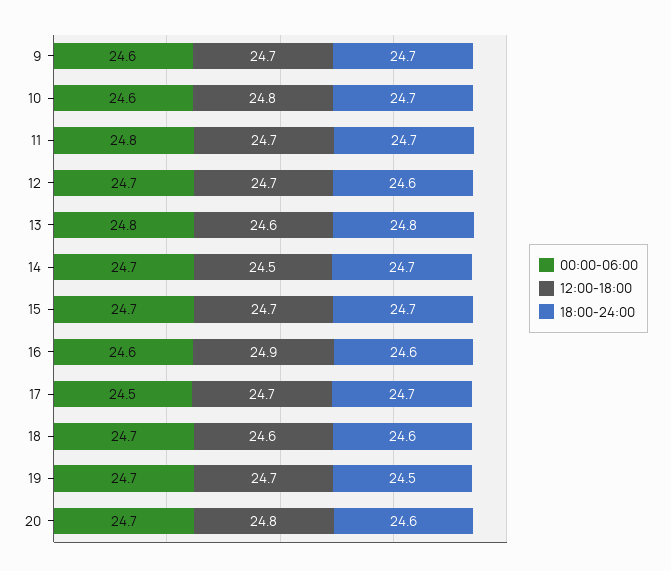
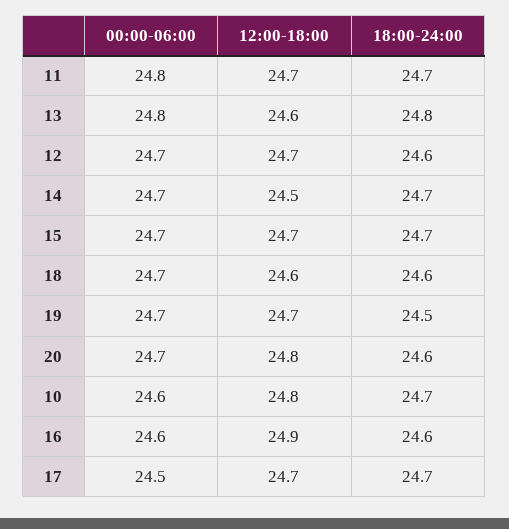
  {
    "00:00-06:00": {
-     "9": 24.6,
      "10": 24.6,
      "11": 24.8,
      "12": 24.7,
      "13": 24.8,
      "14": 24.7,
      "15": 24.7,
      "16": 24.6,
      "17": 24.5,
      "18": 24.7,
      "19": 24.7,
      "20": 24.7
    },
    "12:00-18:00": {
-     "9": 24.7,
      "10": 24.8,
      "11": 24.7,
      "12": 24.7,
      "13": 24.6,
      "14": 24.5,
      "15": 24.7,
      "16": 24.9,
      "17": 24.7,
      "18": 24.6,
      "19": 24.7,
      "20": 24.8
    },
    "18:00-24:00": {
-     "9": 24.7,
      "10": 24.7,
      "11": 24.7,
      "12": 24.6,
      "13": 24.8,
      "14": 24.7,
      "15": 24.7,
      "16": 24.6,
      "17": 24.7,
      "18": 24.6,
      "19": 24.5,
      "20": 24.6
    }
  }

